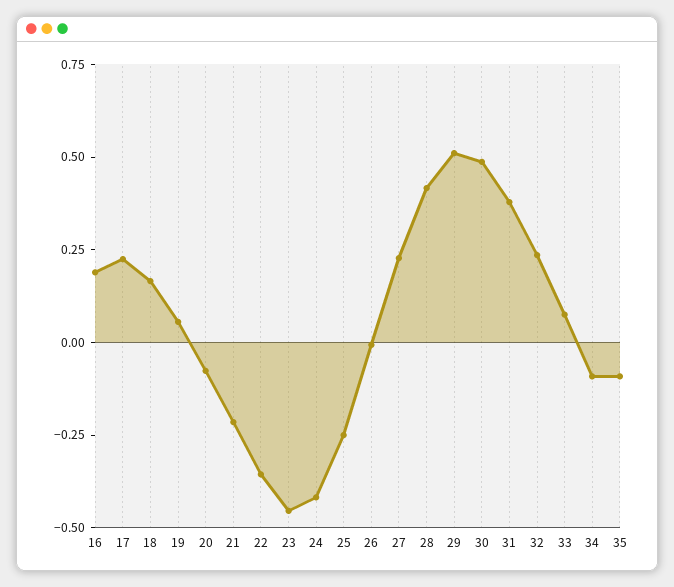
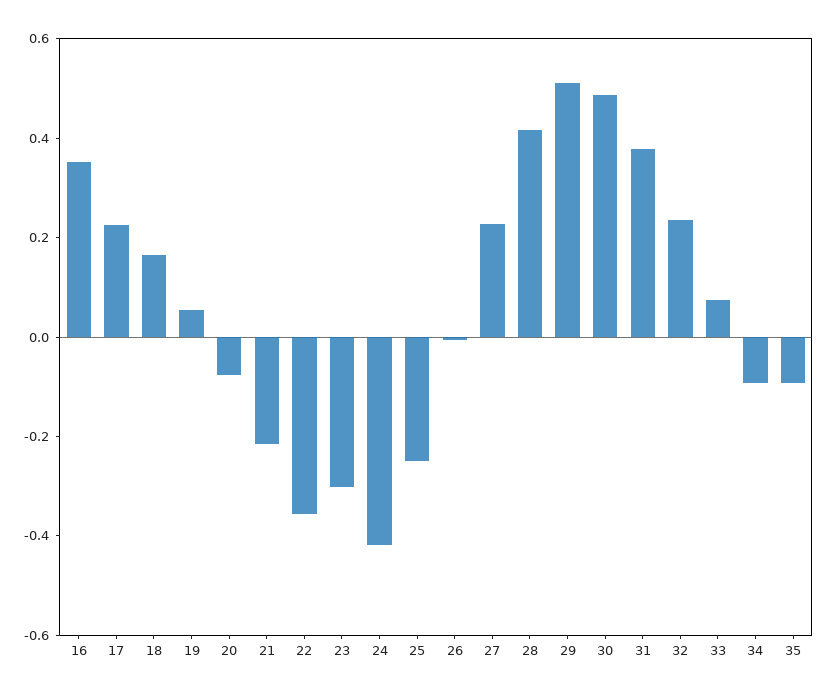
  {
-   "16": 0.2,
+   "16": 0.35,
    "17": 0.25,
    "18": 0.15,
    "19": 0.05,
    "20": -0.1,
    "21": -0.2,
    "22": -0.35,
-   "23": -0.45,
+   "23": -0.3,
    "24": -0.4,
    "25": -0.25,
    "26": 0,
    "27": 0.25,
    "28": 0.4,
    "29": 0.5,
    "30": 0.5,
    "31": 0.4,
    "32": 0.25,
    "33": 0.1,
    "34": -0.1,
    "35": -0.1
  }

